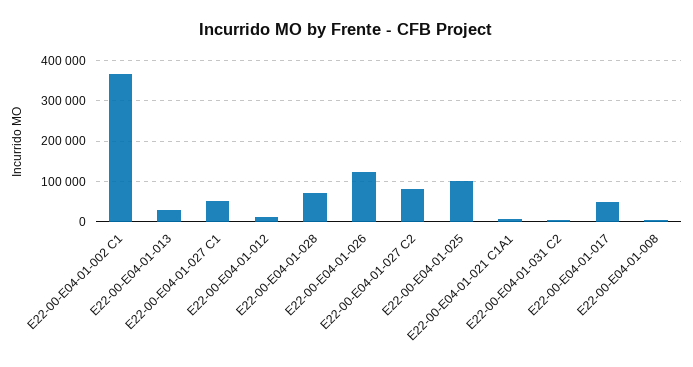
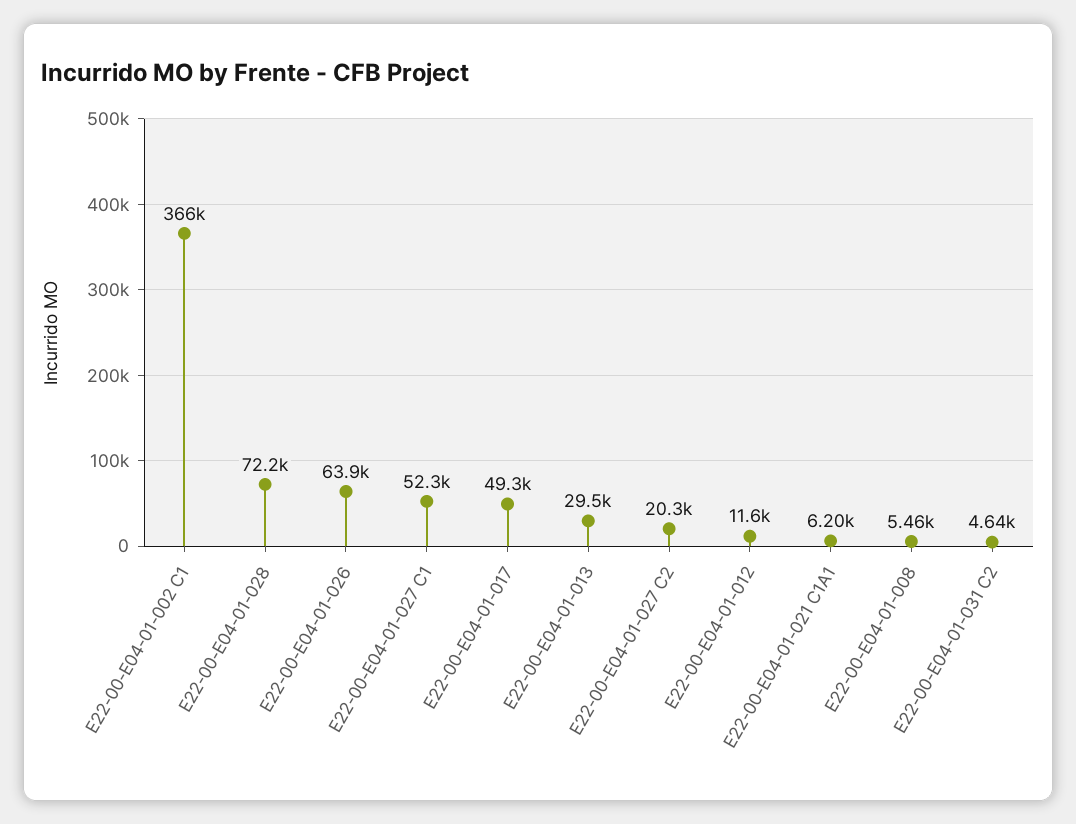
  {
    "E22-00-E04-01-002 C1": 366000,
    "E22-00-E04-01-013": 29500,
    "E22-00-E04-01-027 C1": 52300,
    "E22-00-E04-01-012": 11600,
    "E22-00-E04-01-028": 72200,
-   "E22-00-E04-01-026": 120000,
+   "E22-00-E04-01-026": 63900,
-   "E22-00-E04-01-027 C2": 80000,
+   "E22-00-E04-01-027 C2": 20300,
-   "E22-00-E04-01-025": 100000,
    "E22-00-E04-01-021 C1A1": 6200,
    "E22-00-E04-01-031 C2": 4640,
    "E22-00-E04-01-017": 49300,
    "E22-00-E04-01-008": 5460
  }

